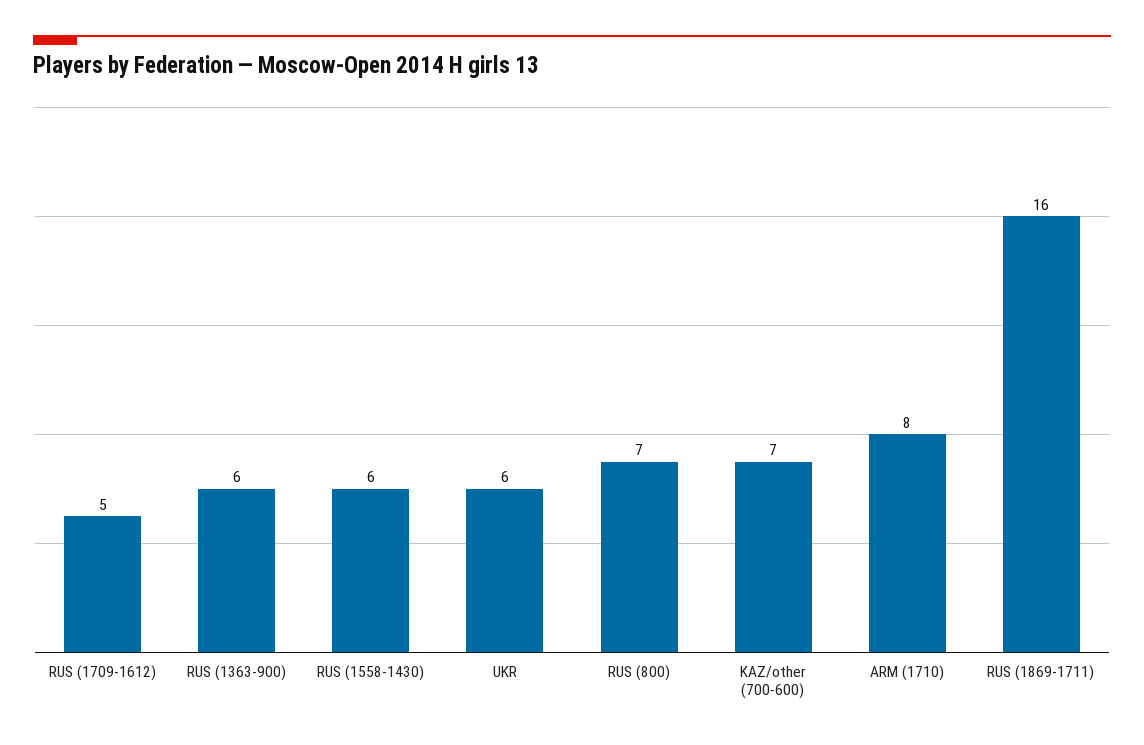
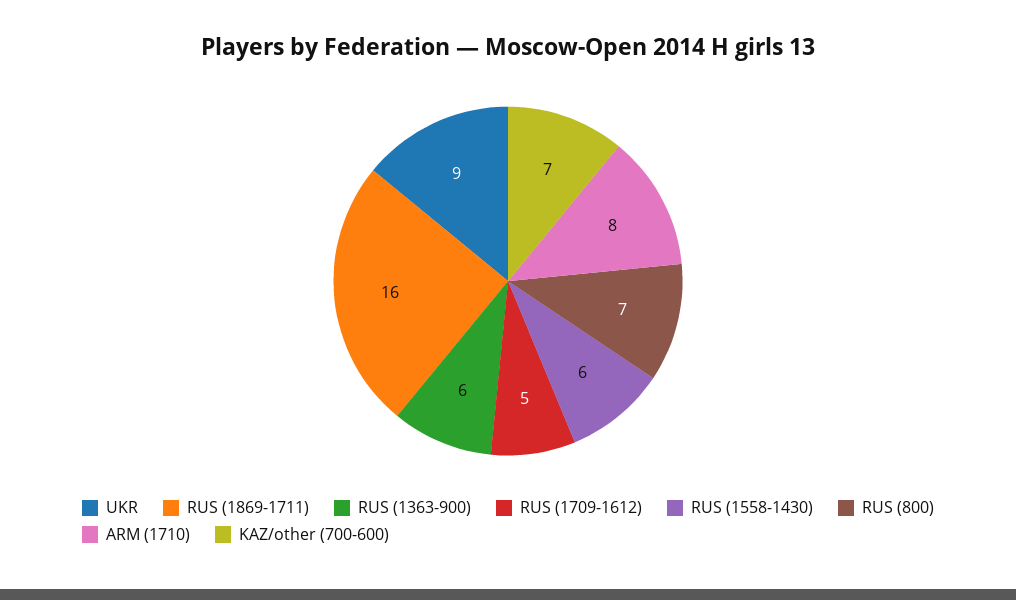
  {
    "RUS (1709-1612)": 5,
    "RUS (1363-900)": 6,
    "RUS (1558-1430)": 6,
-   "UKR": 6,
+   "UKR": 9,
    "RUS (800)": 7,
    "KAZ/other (700-600)": 7,
    "ARM (1710)": 8,
    "RUS (1869-1711)": 16
  }

